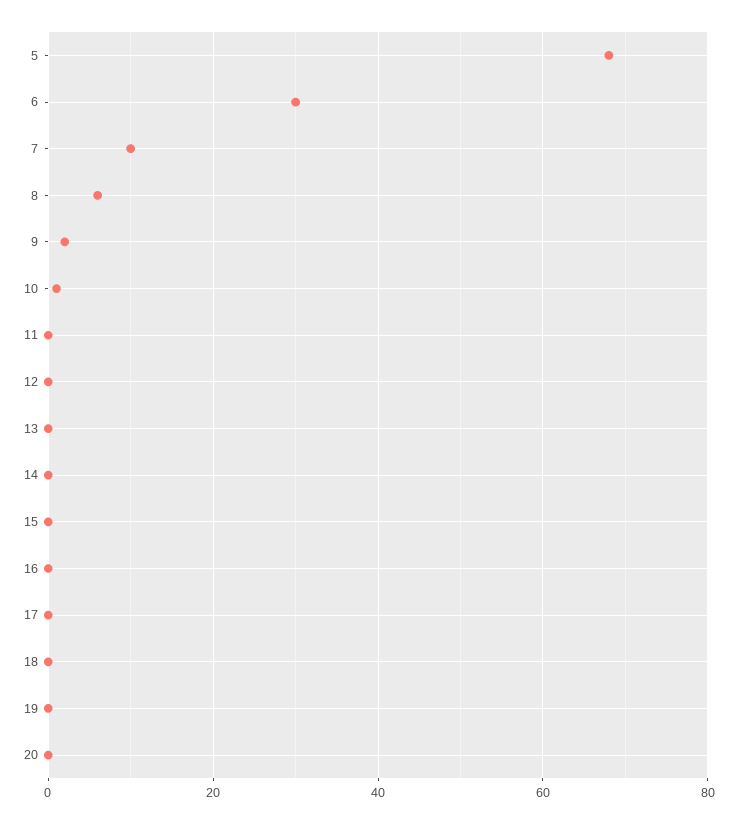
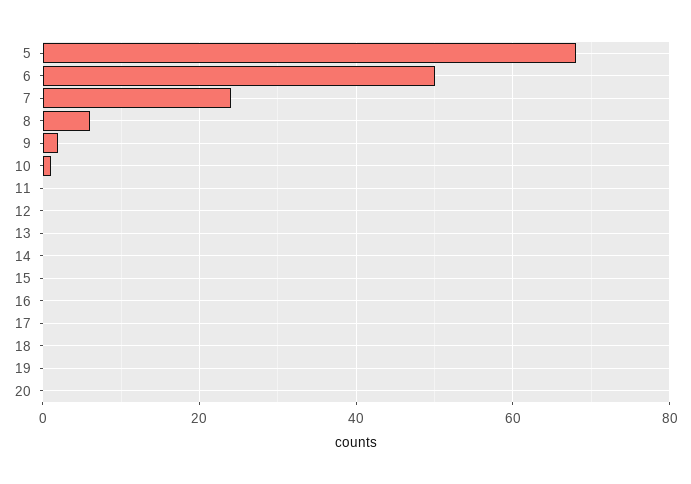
  {
    "5": 70,
-   "6": 30,
+   "6": 50,
-   "7": 10,
+   "7": 25,
    "8": 5,
    "9": 0,
    "10": 0,
    "11": 0,
    "12": 0,
    "13": 0,
    "14": 0,
    "15": 0,
    "16": 0,
    "17": 0,
    "18": 0,
    "19": 0,
    "20": 0
  }

